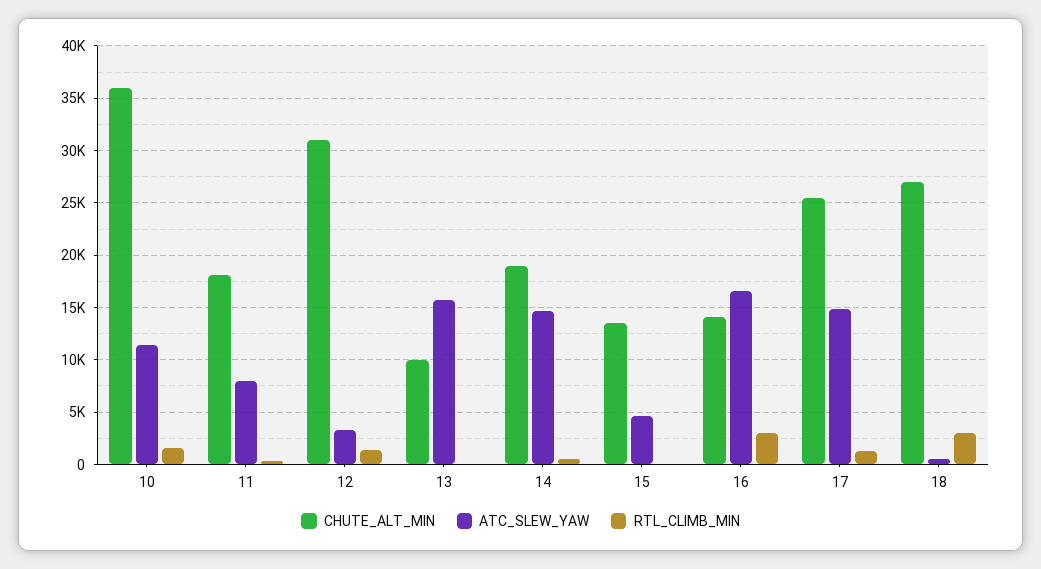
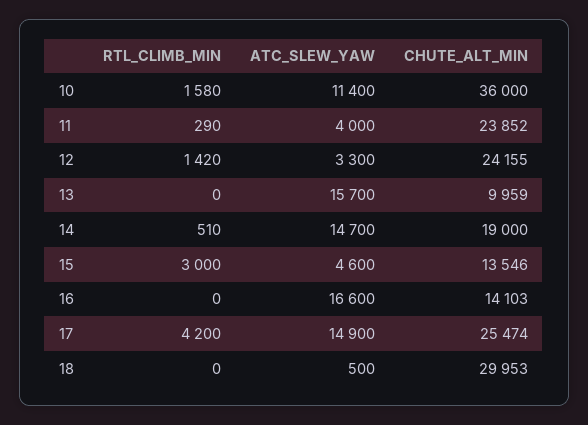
  {
    "CHUTE_ALT_MIN": {
      "10": 36000,
-     "11": 18000,
+     "11": 23852,
-     "12": 31000,
+     "12": 24155,
      "13": 9959,
      "14": 19000,
      "15": 13546,
      "16": 14103,
      "17": 25474,
-     "18": 27000
+     "18": 29953
    },
    "ATC_SLEW_YAW": {
      "10": 11400,
-     "11": 8000,
+     "11": 4000,
      "12": 3300,
      "13": 15700,
      "14": 14700,
      "15": 4600,
      "16": 16600,
      "17": 14900,
      "18": 500
    },
    "RTL_CLIMB_MIN": {
      "10": 1580,
      "11": 290,
      "12": 1420,
      "13": 0,
      "14": 510,
-     "15": 0,
+     "15": 3000,
-     "16": 3000,
+     "16": 0,
-     "17": 1000,
+     "17": 4200,
-     "18": 3000
+     "18": 0
    }
  }

